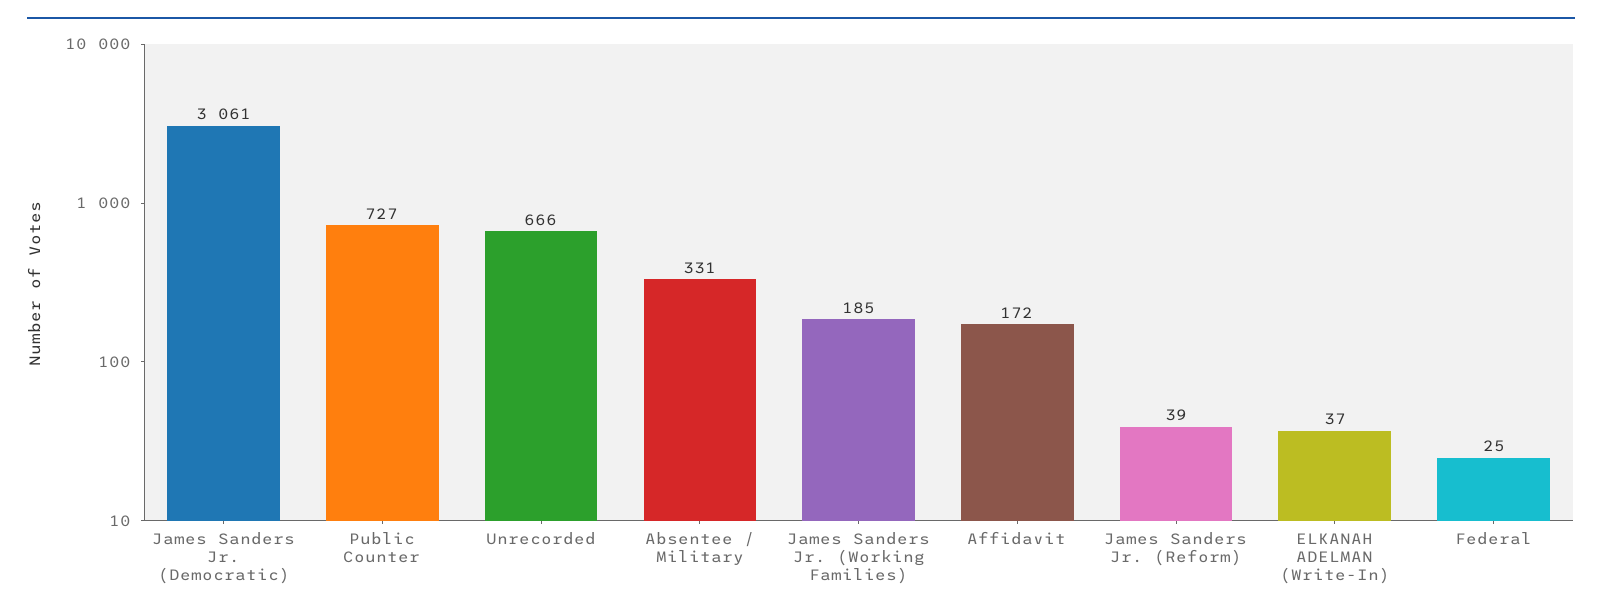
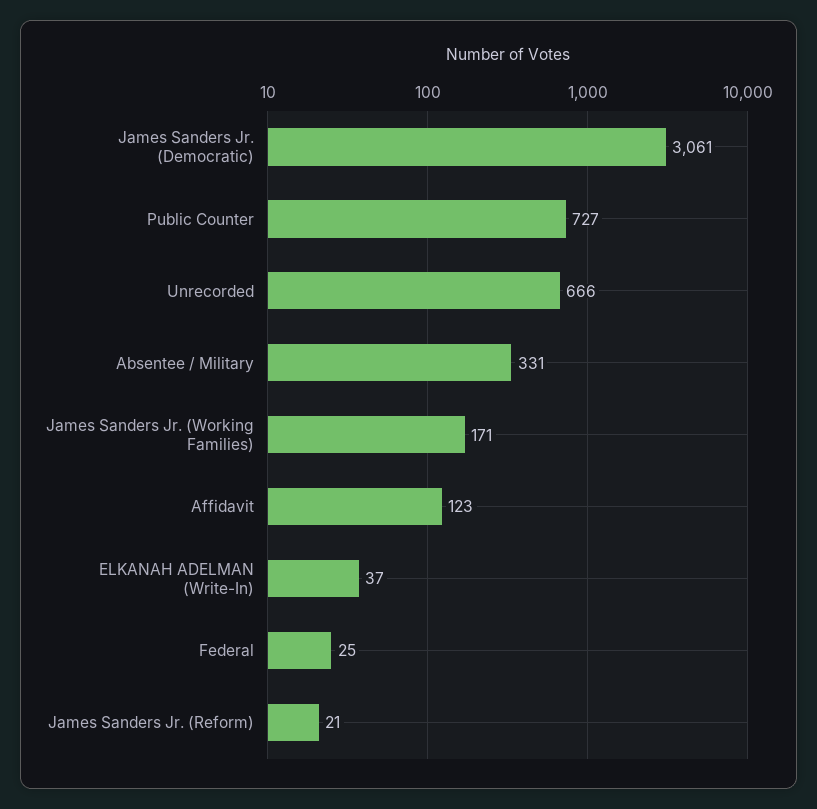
  {
    "James Sanders Jr. (Democratic)": 3061,
    "Public Counter": 727,
    "Unrecorded": 666,
    "Absentee / Military": 331,
-   "James Sanders Jr. (Working Families)": 185,
+   "James Sanders Jr. (Working Families)": 171,
-   "Affidavit": 172,
+   "Affidavit": 123,
-   "James Sanders Jr. (Reform)": 39,
+   "James Sanders Jr. (Reform)": 21,
    "ELKANAH ADELMAN (Write-In)": 37,
    "Federal": 25
  }

